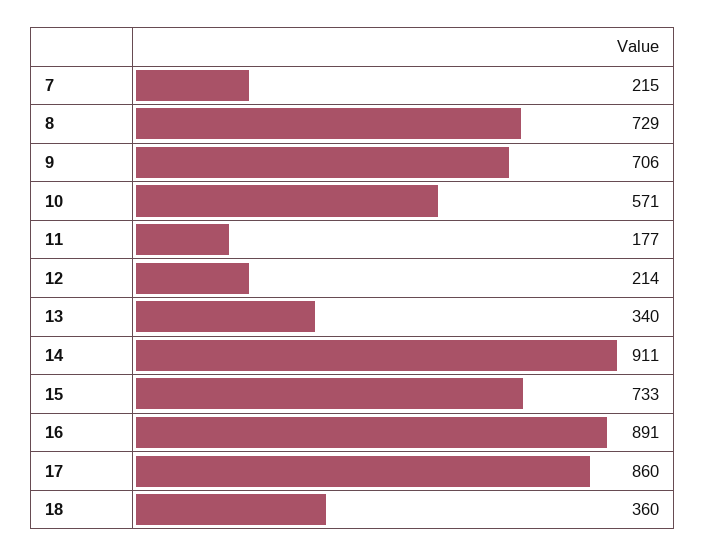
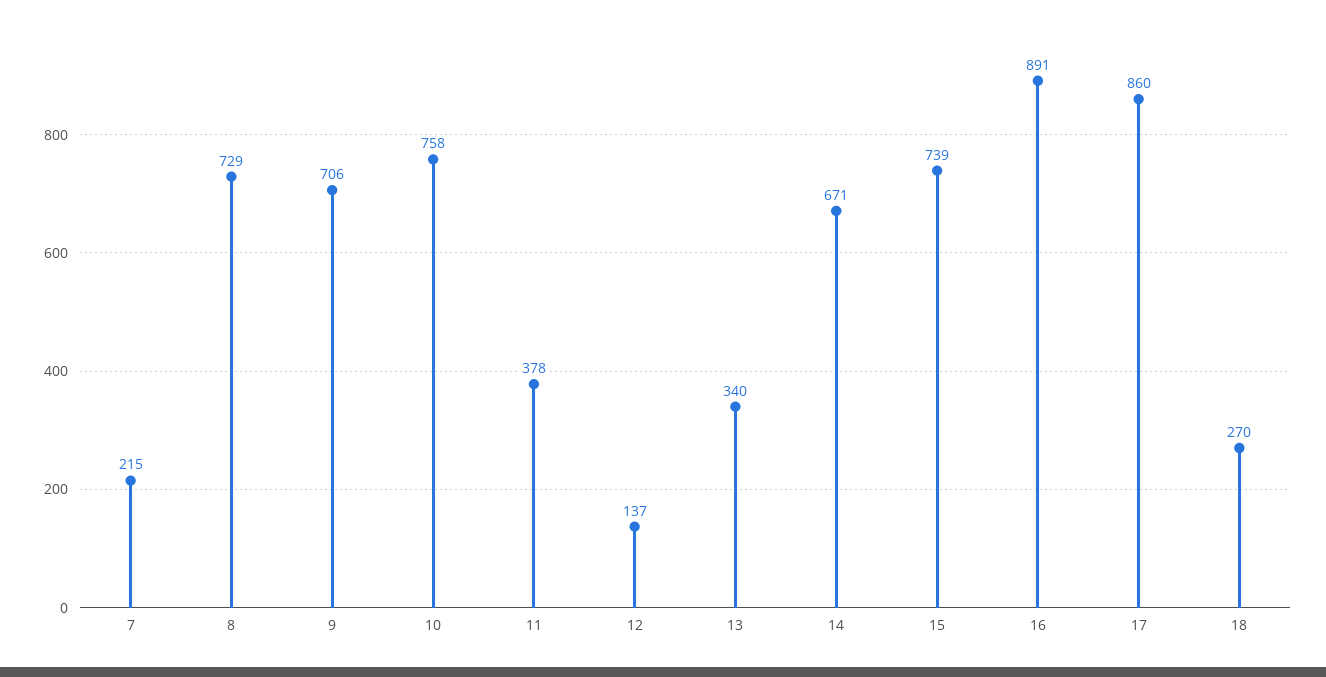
  {
    "7": 215,
    "8": 729,
    "9": 706,
-   "10": 571,
+   "10": 758,
-   "11": 177,
+   "11": 378,
-   "12": 214,
+   "12": 137,
    "13": 340,
-   "14": 911,
+   "14": 671,
-   "15": 733,
+   "15": 739,
    "16": 891,
    "17": 860,
-   "18": 360
+   "18": 270
  }

